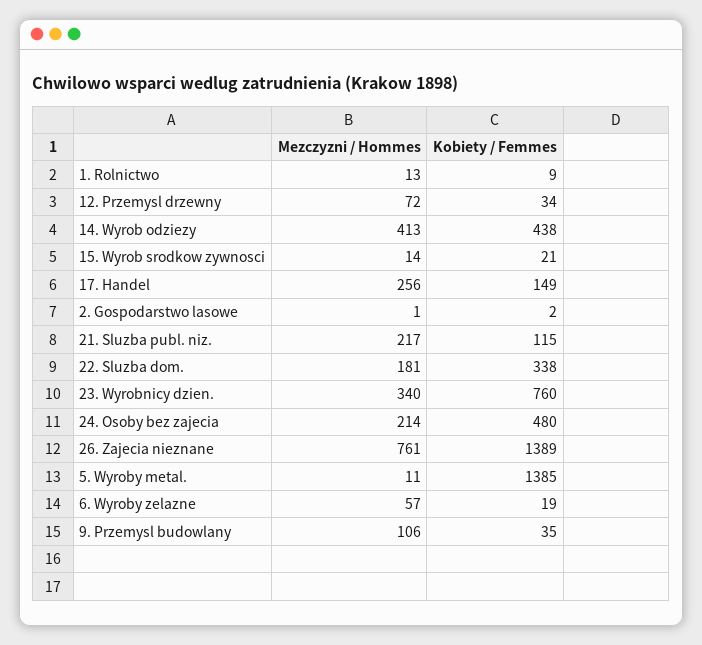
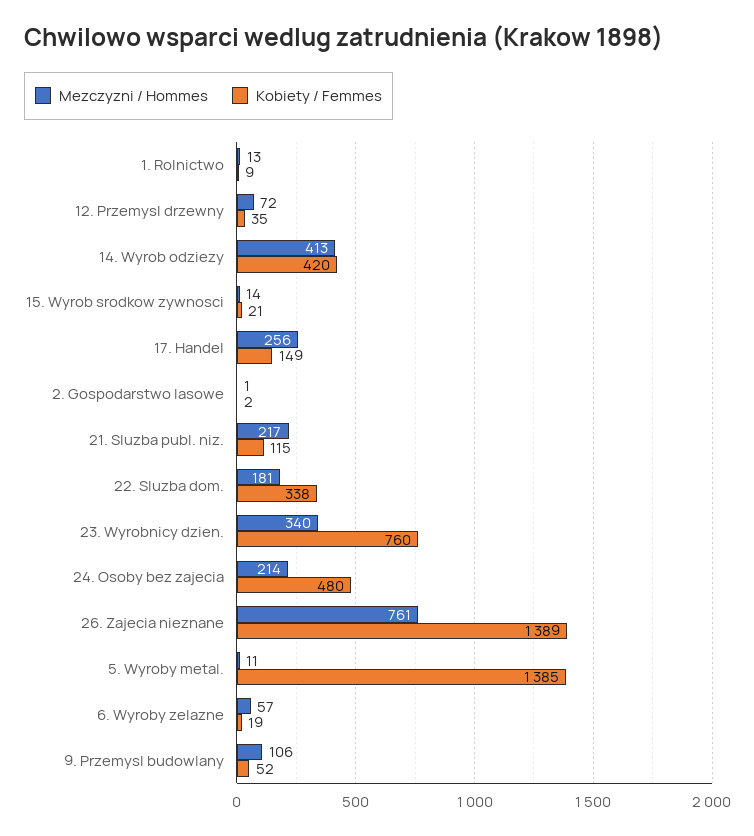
  {
    "Mezczyzni / Hommes": {
      "1. Rolnictwo": 13,
      "12. Przemysl drzewny": 72,
      "14. Wyrob odziezy": 413,
      "15. Wyrob srodkow zywnosci": 14,
      "17. Handel": 256,
      "2. Gospodarstwo lasowe": 1,
      "21. Sluzba publ. niz.": 217,
      "22. Sluzba dom.": 181,
      "23. Wyrobnicy dzien.": 340,
      "24. Osoby bez zajecia": 214,
      "26. Zajecia nieznane": 761,
      "5. Wyroby metal.": 11,
      "6. Wyroby zelazne": 57,
      "9. Przemysl budowlany": 106
    },
    "Kobiety / Femmes": {
      "1. Rolnictwo": 9,
-     "12. Przemysl drzewny": 34,
+     "12. Przemysl drzewny": 35,
-     "14. Wyrob odziezy": 438,
+     "14. Wyrob odziezy": 420,
      "15. Wyrob srodkow zywnosci": 21,
      "17. Handel": 149,
      "2. Gospodarstwo lasowe": 2,
      "21. Sluzba publ. niz.": 115,
      "22. Sluzba dom.": 338,
      "23. Wyrobnicy dzien.": 760,
      "24. Osoby bez zajecia": 480,
      "26. Zajecia nieznane": 1389,
      "5. Wyroby metal.": 1385,
      "6. Wyroby zelazne": 19,
-     "9. Przemysl budowlany": 35
+     "9. Przemysl budowlany": 52
    }
  }

